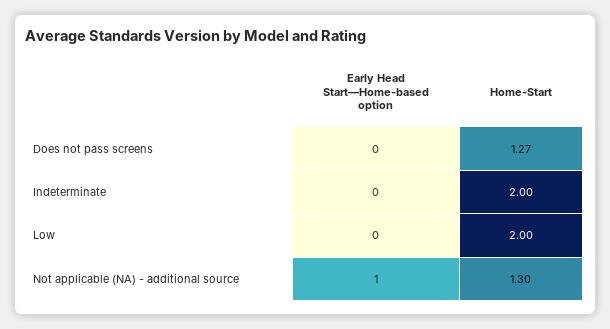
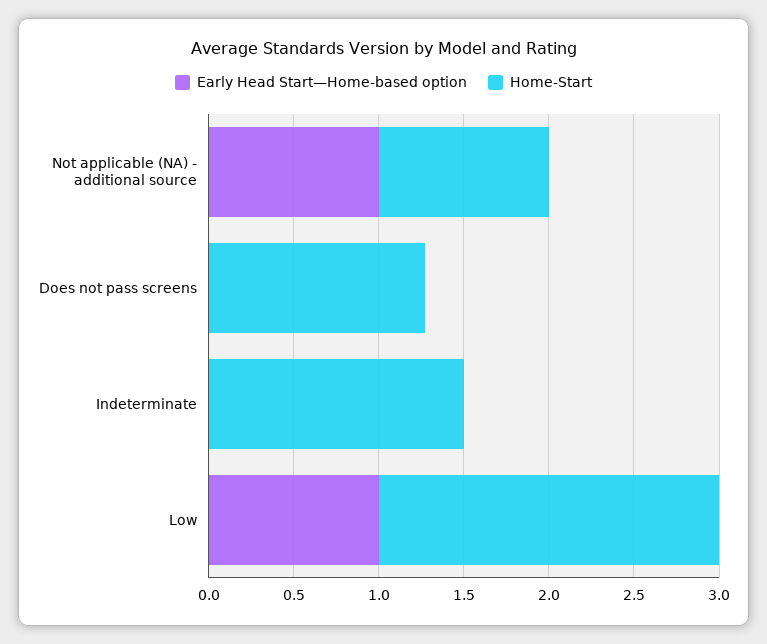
  {
    "Early Head Start—Home-based option": {
      "Does not pass screens": 0,
      "Indeterminate": 0,
-     "Low": 0,
+     "Low": 1,
      "Not applicable (NA) - additional source": 1
    },
    "Home-Start": {
      "Does not pass screens": 1.27,
-     "Indeterminate": 2,
+     "Indeterminate": 1.5,
      "Low": 2,
-     "Not applicable (NA) - additional source": 1.3
+     "Not applicable (NA) - additional source": 1
    }
  }

